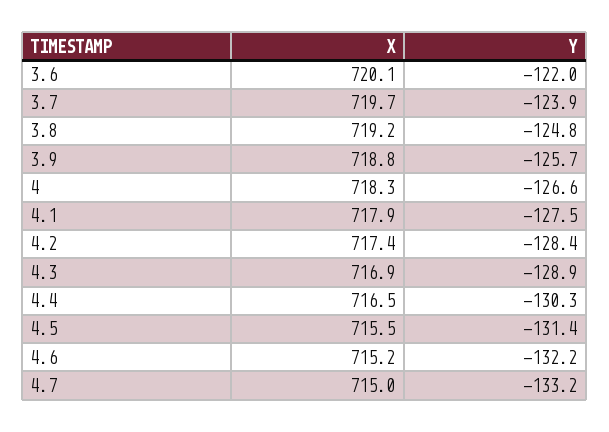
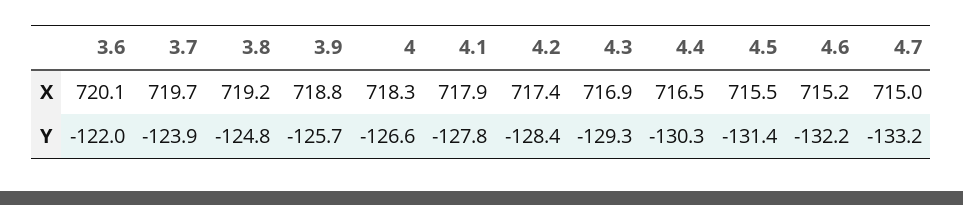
  {
    "X": {
      "3.6": 720.1,
      "3.7": 719.7,
      "3.8": 719.2,
      "3.9": 718.8,
      "4": 718.3,
      "4.1": 717.9,
      "4.2": 717.4,
      "4.3": 716.9,
      "4.4": 716.5,
      "4.5": 715.5,
      "4.6": 715.2,
      "4.7": 715
    },
    "Y": {
      "3.6": -122,
      "3.7": -123.9,
      "3.8": -124.8,
      "3.9": -125.7,
      "4": -126.6,
-     "4.1": -127.5,
+     "4.1": -127.8,
      "4.2": -128.4,
-     "4.3": -128.9,
+     "4.3": -129.3,
      "4.4": -130.3,
      "4.5": -131.4,
      "4.6": -132.2,
      "4.7": -133.2
    }
  }

